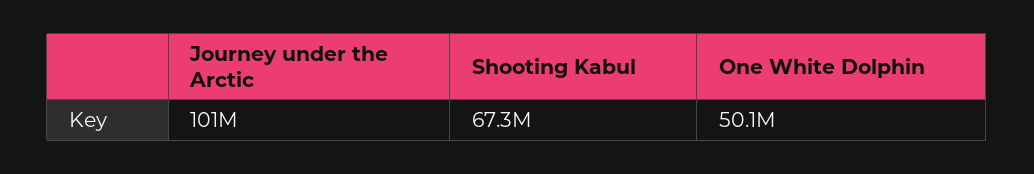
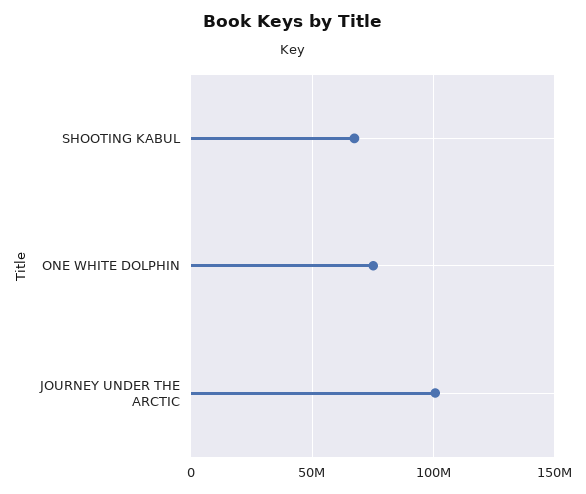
  {
    "Journey under the Arctic": 101000000,
    "Shooting Kabul": 67300000,
-   "One White Dolphin": 50100000
+   "One White Dolphin": 75000000
  }

